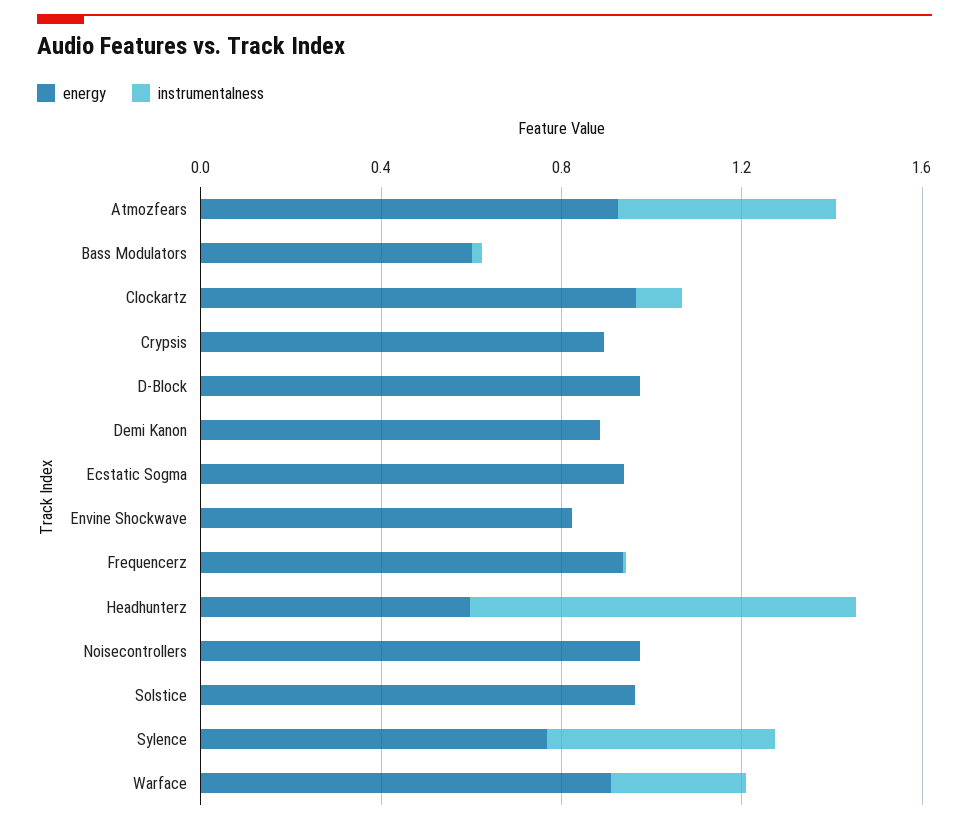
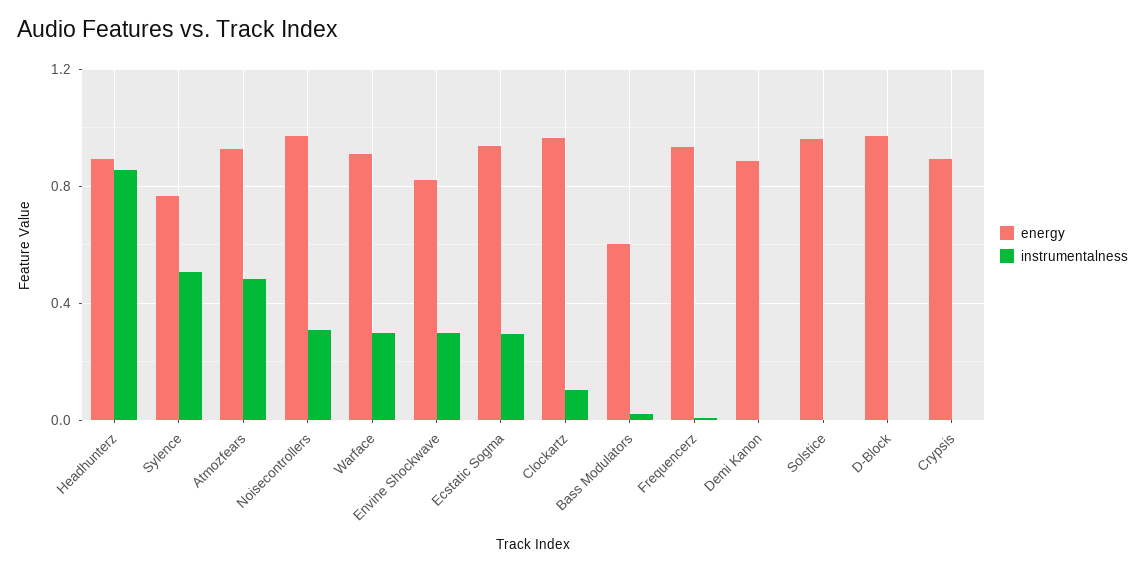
  {
    "energy": {
      "Atmozfears": 0.95,
      "Bass Modulators": 0.6,
      "Clockartz": 0.95,
      "Crypsis": 0.9,
      "D-Block": 0.95,
      "Demi Kanon": 0.9,
      "Ecstatic Sogma": 0.95,
      "Envine Shockwave": 0.8,
      "Frequencerz": 0.95,
-     "Headhunterz": 0.6,
+     "Headhunterz": 0.9,
      "Noisecontrollers": 0.95,
      "Solstice": 0.95,
      "Sylence": 0.75,
      "Warface": 0.9
    },
    "instrumentalness": {
      "Atmozfears": 0.5,
      "Bass Modulators": 0,
      "Clockartz": 0.1,
      "Crypsis": 0,
      "D-Block": 0,
      "Demi Kanon": 0,
-     "Ecstatic Sogma": 0,
+     "Ecstatic Sogma": 0.3,
-     "Envine Shockwave": 0,
+     "Envine Shockwave": 0.3,
      "Frequencerz": 0,
      "Headhunterz": 0.85,
-     "Noisecontrollers": 0,
+     "Noisecontrollers": 0.3,
      "Solstice": 0,
      "Sylence": 0.5,
      "Warface": 0.3
    }
  }

